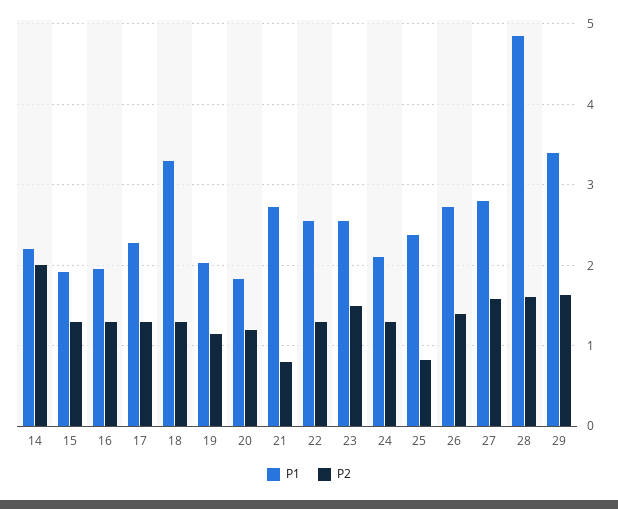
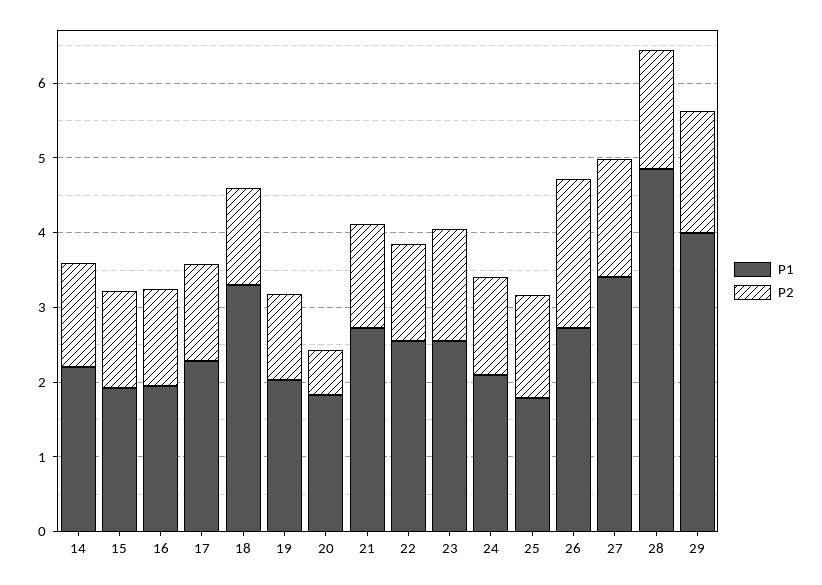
  {
    "P1": {
      "14": 2.2,
      "15": 1.9,
      "16": 2,
      "17": 2.3,
      "18": 3.3,
      "19": 2,
      "20": 1.8,
      "21": 2.7,
      "22": 2.6,
      "23": 2.6,
      "24": 2.1,
-     "25": 2.4,
+     "25": 1.8,
      "26": 2.7,
-     "27": 2.8,
+     "27": 3.4,
      "28": 4.9,
-     "29": 3.4
+     "29": 4
    },
    "P2": {
-     "14": 2,
+     "14": 1.4,
      "15": 1.3,
      "16": 1.3,
      "17": 1.3,
      "18": 1.3,
      "19": 1.2,
-     "20": 1.2,
+     "20": 0.6,
-     "21": 0.8,
+     "21": 1.4,
      "22": 1.3,
      "23": 1.5,
      "24": 1.3,
-     "25": 0.8,
+     "25": 1.4,
-     "26": 1.4,
+     "26": 2,
      "27": 1.6,
      "28": 1.6,
      "29": 1.6
    }
  }

